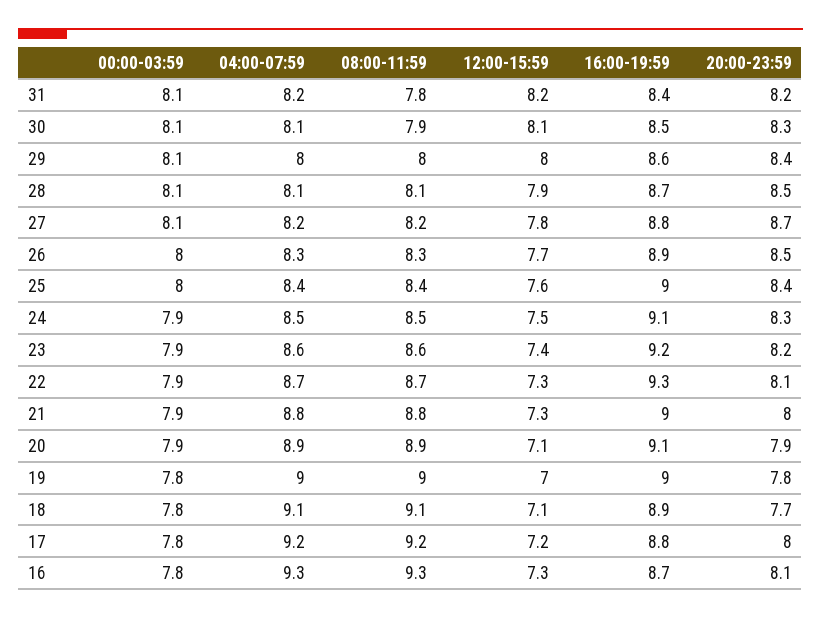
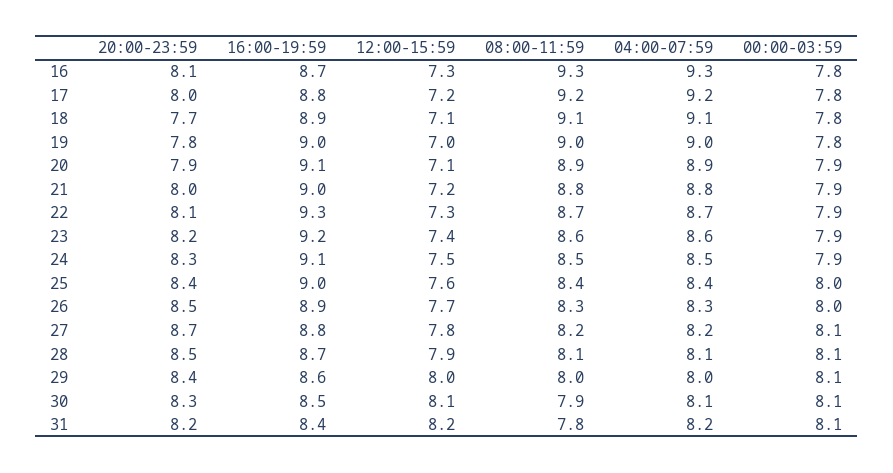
  {
    "00:00-03:59": {
      "31": 8.1,
      "30": 8.1,
      "29": 8.1,
      "28": 8.1,
      "27": 8.1,
      "26": 8,
      "25": 8,
      "24": 7.9,
      "23": 7.9,
      "22": 7.9,
      "21": 7.9,
      "20": 7.9,
      "19": 7.8,
      "18": 7.8,
      "17": 7.8,
      "16": 7.8
    },
    "04:00-07:59": {
      "31": 8.2,
      "30": 8.1,
      "29": 8,
      "28": 8.1,
      "27": 8.2,
      "26": 8.3,
      "25": 8.4,
      "24": 8.5,
      "23": 8.6,
      "22": 8.7,
      "21": 8.8,
      "20": 8.9,
      "19": 9,
      "18": 9.1,
      "17": 9.2,
      "16": 9.3
    },
    "08:00-11:59": {
      "31": 7.8,
      "30": 7.9,
      "29": 8,
      "28": 8.1,
      "27": 8.2,
      "26": 8.3,
      "25": 8.4,
      "24": 8.5,
      "23": 8.6,
      "22": 8.7,
      "21": 8.8,
      "20": 8.9,
      "19": 9,
      "18": 9.1,
      "17": 9.2,
      "16": 9.3
    },
    "12:00-15:59": {
      "31": 8.2,
      "30": 8.1,
      "29": 8,
      "28": 7.9,
      "27": 7.8,
      "26": 7.7,
      "25": 7.6,
      "24": 7.5,
      "23": 7.4,
      "22": 7.3,
-     "21": 7.3,
+     "21": 7.2,
      "20": 7.1,
      "19": 7,
      "18": 7.1,
      "17": 7.2,
      "16": 7.3
    },
    "16:00-19:59": {
      "31": 8.4,
      "30": 8.5,
      "29": 8.6,
      "28": 8.7,
      "27": 8.8,
      "26": 8.9,
      "25": 9,
      "24": 9.1,
      "23": 9.2,
      "22": 9.3,
      "21": 9,
      "20": 9.1,
      "19": 9,
      "18": 8.9,
      "17": 8.8,
      "16": 8.7
    },
    "20:00-23:59": {
      "31": 8.2,
      "30": 8.3,
      "29": 8.4,
      "28": 8.5,
      "27": 8.7,
      "26": 8.5,
      "25": 8.4,
      "24": 8.3,
      "23": 8.2,
      "22": 8.1,
      "21": 8,
      "20": 7.9,
      "19": 7.8,
      "18": 7.7,
      "17": 8,
      "16": 8.1
    }
  }

